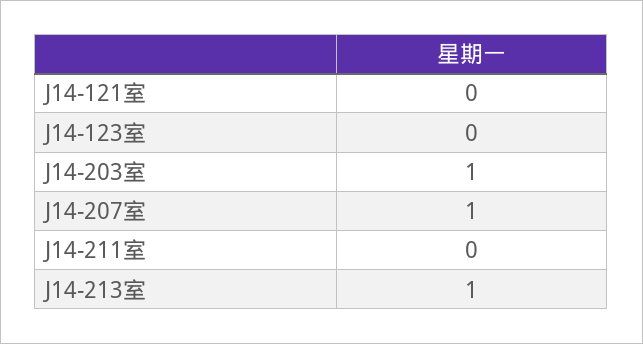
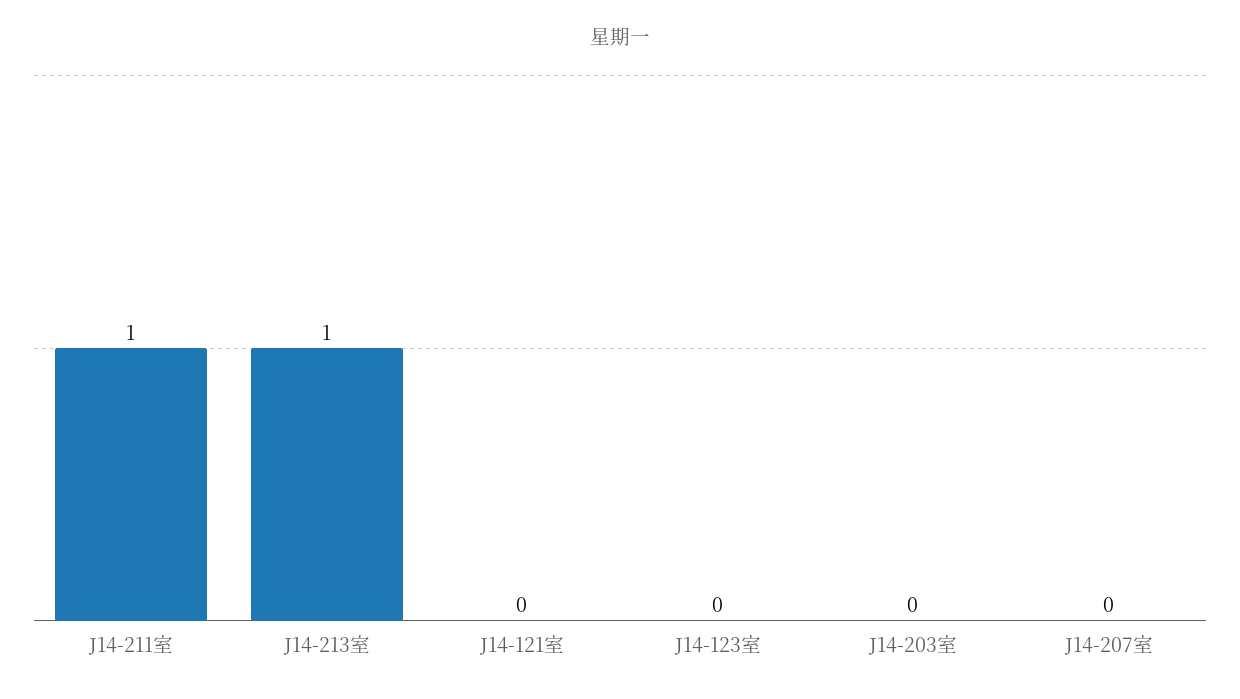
  {
    "J14-121室": 0,
    "J14-123室": 0,
-   "J14-203室": 1,
+   "J14-203室": 0,
-   "J14-207室": 1,
+   "J14-207室": 0,
-   "J14-211室": 0,
+   "J14-211室": 1,
    "J14-213室": 1
  }

